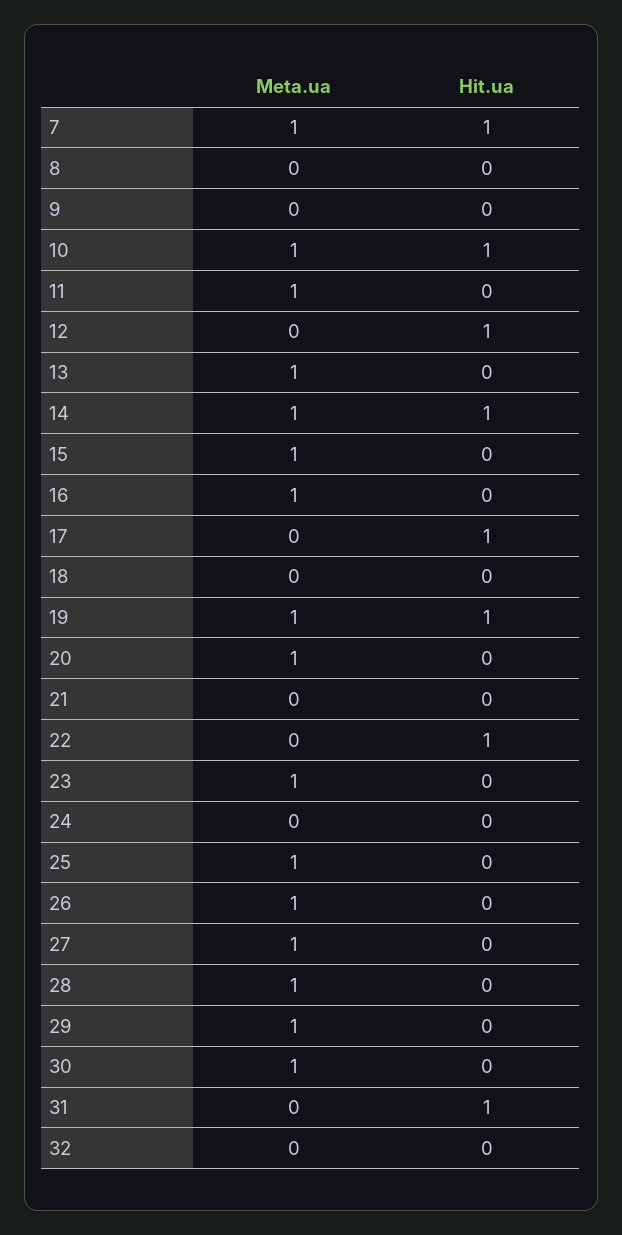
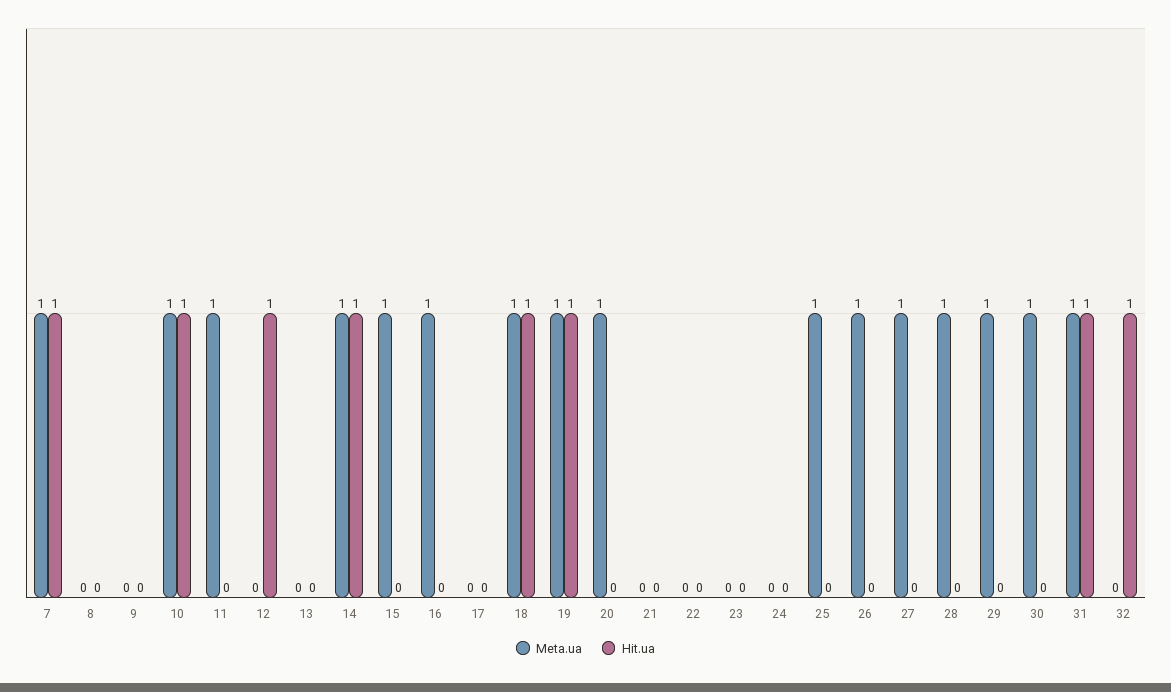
  {
    "Meta.ua": {
      "7": 1,
      "8": 0,
      "9": 0,
      "10": 1,
      "11": 1,
      "12": 0,
-     "13": 1,
+     "13": 0,
      "14": 1,
      "15": 1,
      "16": 1,
      "17": 0,
-     "18": 0,
+     "18": 1,
      "19": 1,
      "20": 1,
      "21": 0,
      "22": 0,
-     "23": 1,
+     "23": 0,
      "24": 0,
      "25": 1,
      "26": 1,
      "27": 1,
      "28": 1,
      "29": 1,
      "30": 1,
-     "31": 0,
+     "31": 1,
      "32": 0
    },
    "Hit.ua": {
      "7": 1,
      "8": 0,
      "9": 0,
      "10": 1,
      "11": 0,
      "12": 1,
      "13": 0,
      "14": 1,
      "15": 0,
      "16": 0,
-     "17": 1,
+     "17": 0,
-     "18": 0,
+     "18": 1,
      "19": 1,
      "20": 0,
      "21": 0,
-     "22": 1,
+     "22": 0,
      "23": 0,
      "24": 0,
      "25": 0,
      "26": 0,
      "27": 0,
      "28": 0,
      "29": 0,
      "30": 0,
      "31": 1,
-     "32": 0
+     "32": 1
    }
  }

